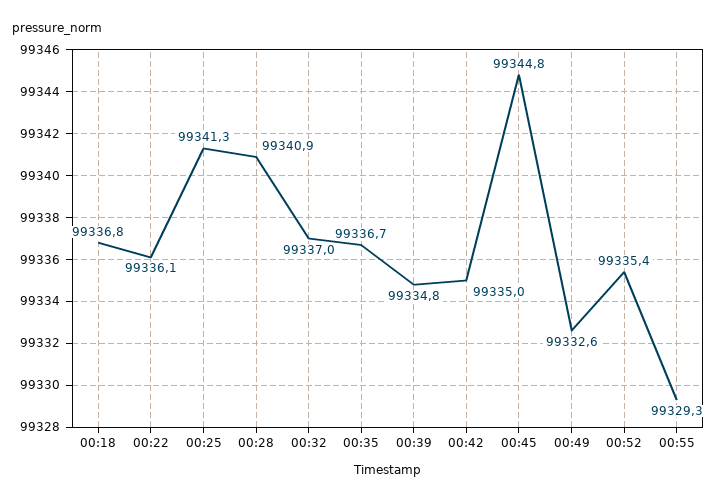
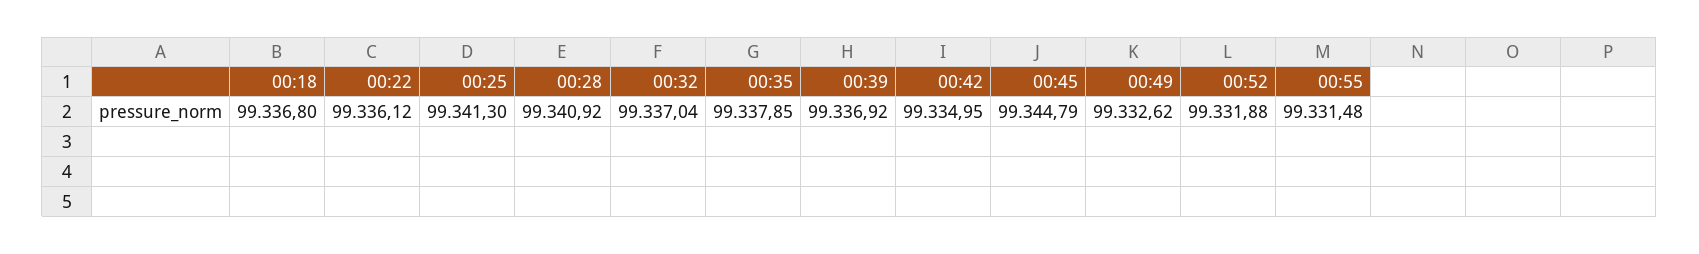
  {
    "00:18": 99336.8,
    "00:22": 99336.12,
    "00:25": 99341.3,
    "00:28": 99340.92,
    "00:32": 99337.04,
-   "00:35": 99336.7,
+   "00:35": 99337.85,
-   "00:39": 99334.8,
+   "00:39": 99336.92,
    "00:42": 99334.95,
    "00:45": 99344.79,
    "00:49": 99332.62,
-   "00:52": 99335.4,
+   "00:52": 99331.88,
-   "00:55": 99329.3
+   "00:55": 99331.48
  }

